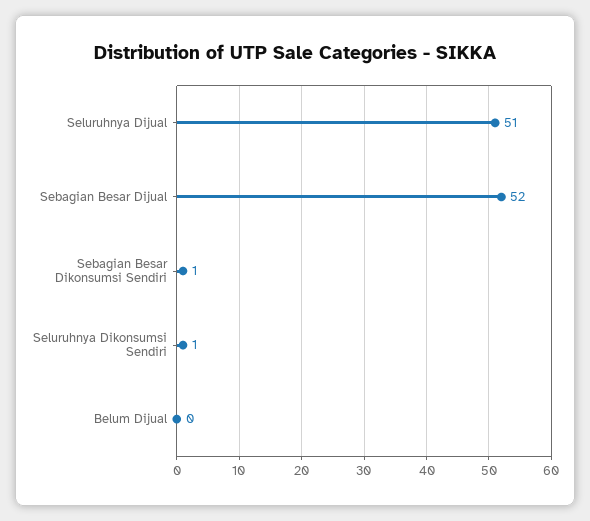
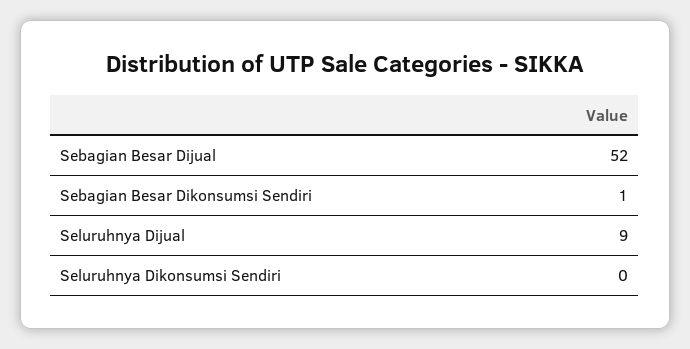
  {
-   "Seluruhnya Dijual": 51,
+   "Seluruhnya Dijual": 9,
    "Sebagian Besar Dijual": 52,
    "Sebagian Besar Dikonsumsi Sendiri": 1,
-   "Seluruhnya Dikonsumsi Sendiri": 1,
+   "Seluruhnya Dikonsumsi Sendiri": 0
-   "Belum Dijual": 0
  }

